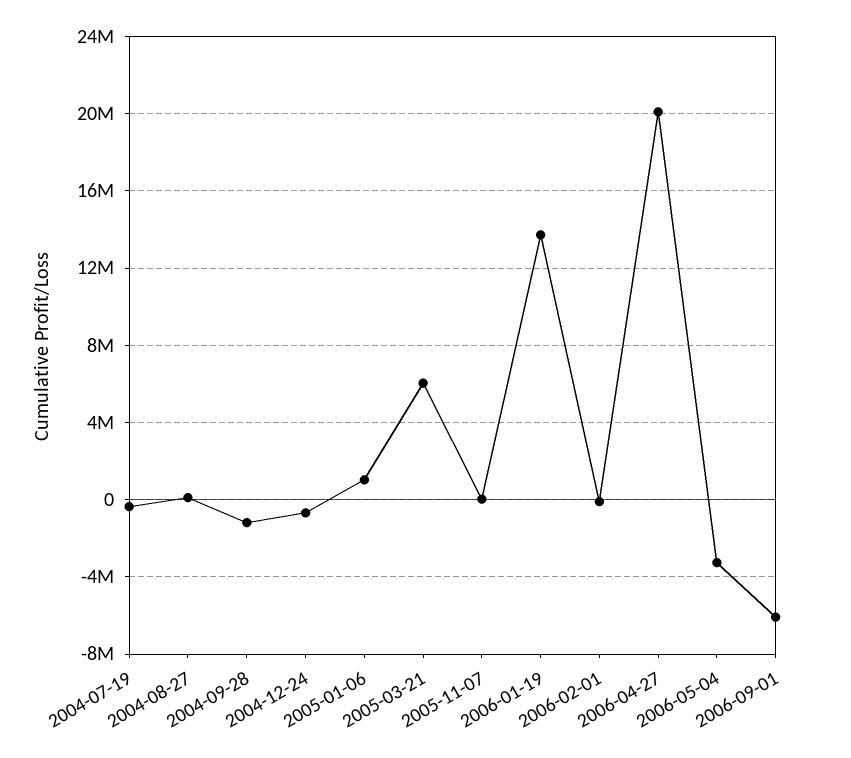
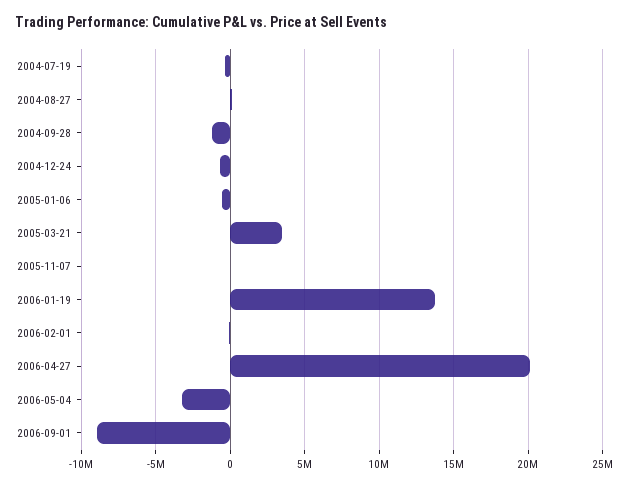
  {
    "2004-07-19": -500000,
    "2004-08-27": 0,
    "2004-09-28": -1000000,
    "2004-12-24": -500000,
-   "2005-01-06": 1000000,
+   "2005-01-06": -500000,
-   "2005-03-21": 6000000,
+   "2005-03-21": 3500000,
    "2005-11-07": 0,
    "2006-01-19": 13500000,
    "2006-02-01": 0,
    "2006-04-27": 20000000,
    "2006-05-04": -3500000,
-   "2006-09-01": -6000000
+   "2006-09-01": -9000000
  }

